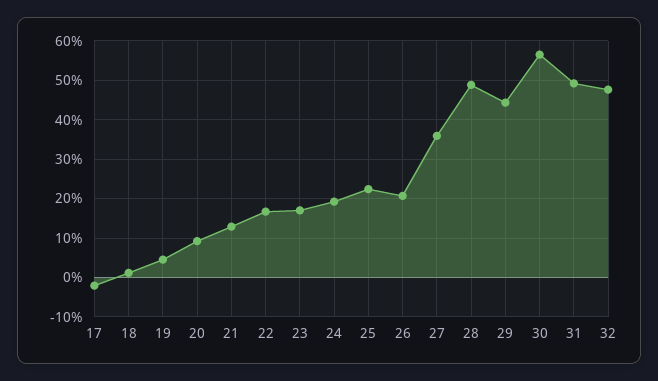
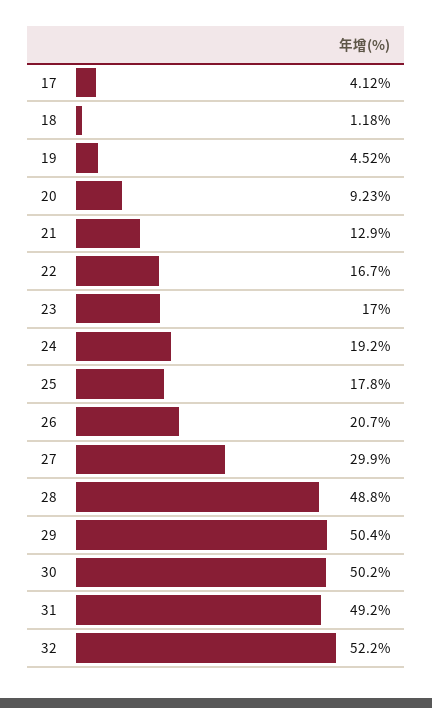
  {
-   "17": -2,
+   "17": 4.12,
    "18": 1.18,
    "19": 4.52,
    "20": 9.23,
    "21": 12.9,
    "22": 16.7,
    "23": 17,
    "24": 19.2,
-   "25": 22,
+   "25": 17.8,
    "26": 20.7,
-   "27": 36,
+   "27": 29.9,
    "28": 48.8,
-   "29": 44,
+   "29": 50.4,
-   "30": 56,
+   "30": 50.2,
    "31": 49.2,
-   "32": 48
+   "32": 52.2
  }

